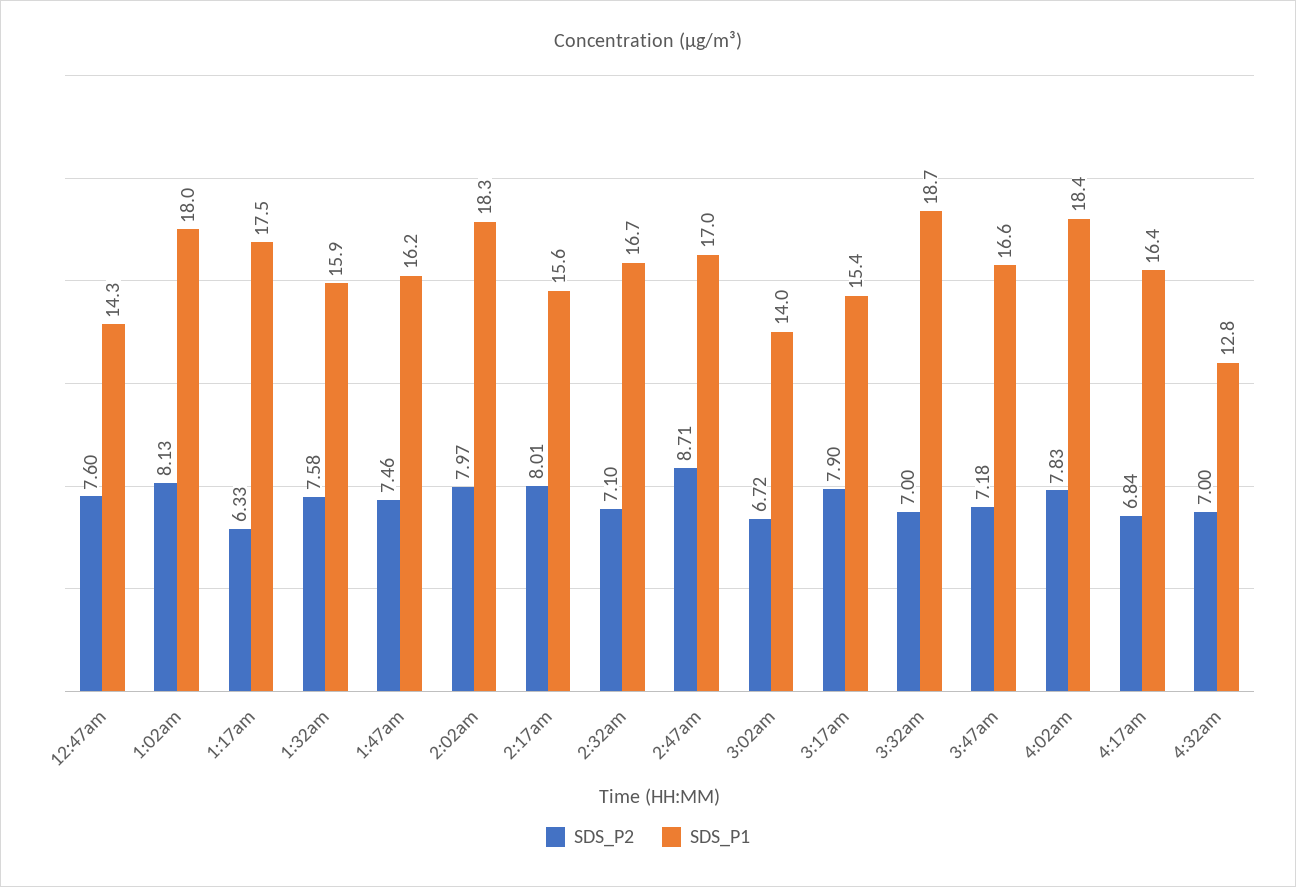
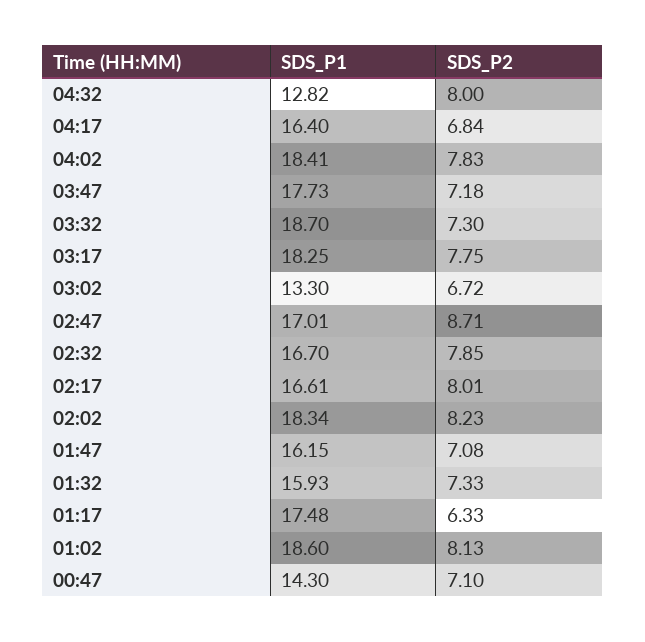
  {
    "SDS_P2": {
-     "12:47am": 7.6,
+     "12:47am": 7.1,
      "1:02am": 8.13,
      "1:17am": 6.33,
-     "1:32am": 7.58,
+     "1:32am": 7.33,
-     "1:47am": 7.46,
+     "1:47am": 7.08,
-     "2:02am": 7.97,
+     "2:02am": 8.23,
      "2:17am": 8.01,
-     "2:32am": 7.1,
+     "2:32am": 7.85,
      "2:47am": 8.71,
      "3:02am": 6.72,
-     "3:17am": 7.9,
+     "3:17am": 7.75,
-     "3:32am": 7,
+     "3:32am": 7.3,
      "3:47am": 7.18,
      "4:02am": 7.83,
      "4:17am": 6.84,
-     "4:32am": 7
+     "4:32am": 8
    },
    "SDS_P1": {
      "12:47am": 14.3,
-     "1:02am": 18,
+     "1:02am": 18.6,
      "1:17am": 17.48,
      "1:32am": 15.93,
      "1:47am": 16.15,
      "2:02am": 18.34,
-     "2:17am": 15.6,
+     "2:17am": 16.61,
      "2:32am": 16.7,
      "2:47am": 17.01,
-     "3:02am": 14,
+     "3:02am": 13.3,
-     "3:17am": 15.4,
+     "3:17am": 18.25,
      "3:32am": 18.7,
-     "3:47am": 16.6,
+     "3:47am": 17.73,
      "4:02am": 18.41,
      "4:17am": 16.4,
      "4:32am": 12.82
    }
  }

